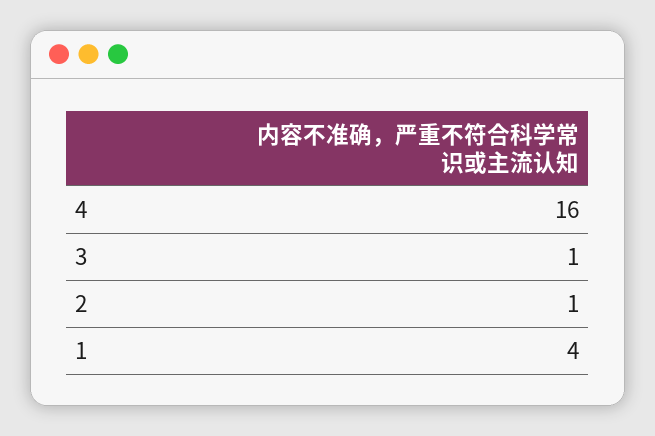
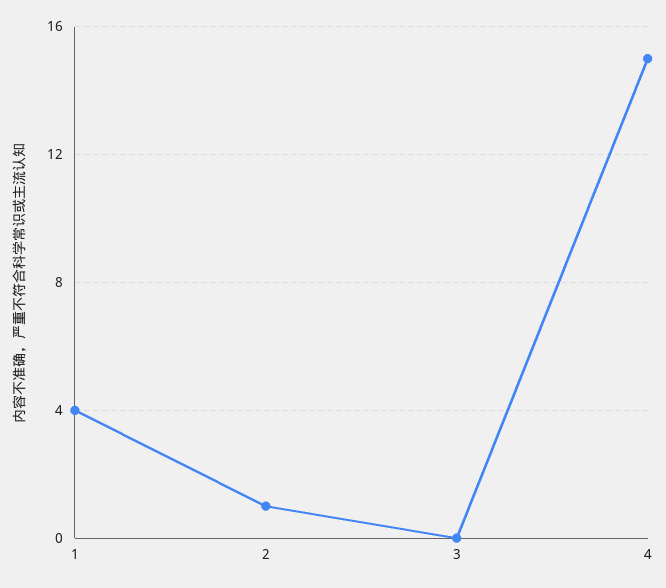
  {
-   "4": 16,
+   "4": 15,
-   "3": 1,
+   "3": 0,
    "2": 1,
    "1": 4
  }

